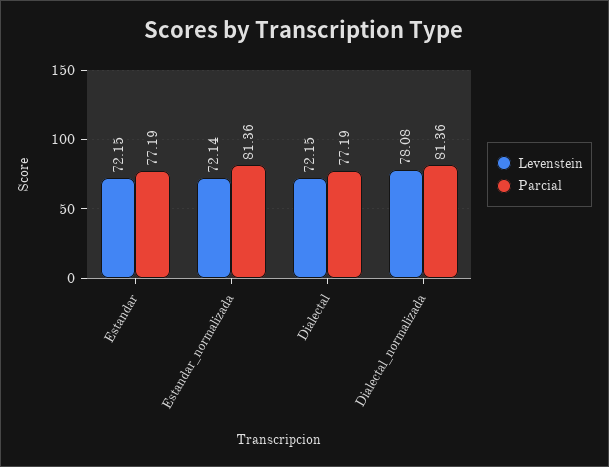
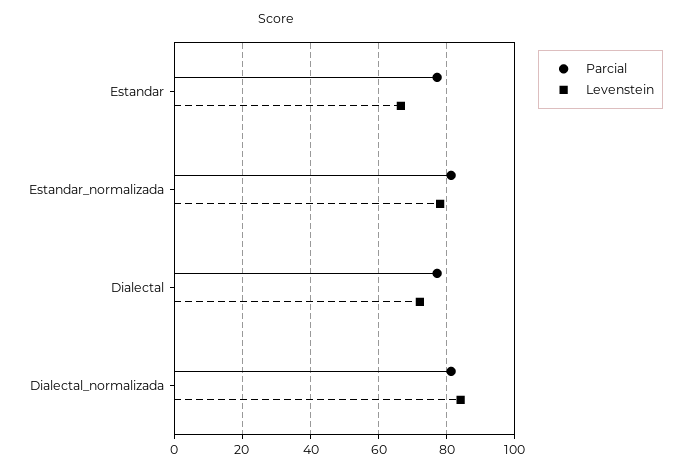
  {
    "Levenstein": {
-     "Estandar": 72.15,
+     "Estandar": 66,
-     "Estandar_normalizada": 72.14,
+     "Estandar_normalizada": 78,
      "Dialectal": 72.15,
-     "Dialectal_normalizada": 78.08
+     "Dialectal_normalizada": 84
    },
    "Parcial": {
      "Estandar": 77.19,
      "Estandar_normalizada": 81.36,
      "Dialectal": 77.19,
      "Dialectal_normalizada": 81.36
    }
  }

